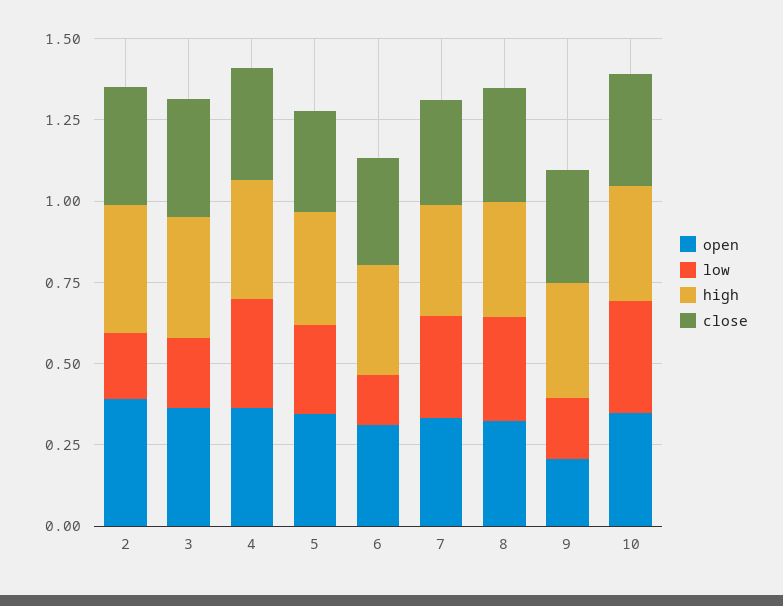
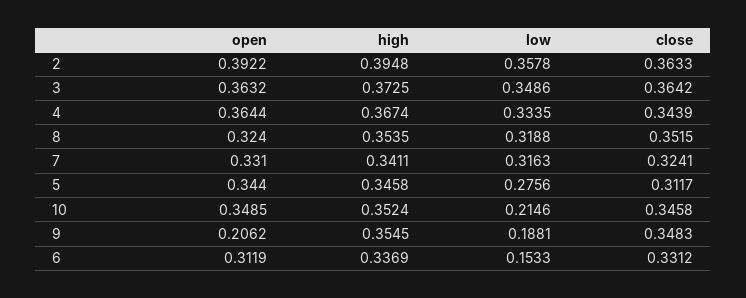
  {
    "open": {
      "2": 0.3922,
      "3": 0.3632,
      "4": 0.3644,
      "5": 0.344,
      "6": 0.3119,
      "7": 0.331,
      "8": 0.324,
      "9": 0.2062,
      "10": 0.3485
    },
    "low": {
-     "2": 0.2,
+     "2": 0.3578,
-     "3": 0.2,
+     "3": 0.3486,
      "4": 0.3335,
      "5": 0.2756,
      "6": 0.1533,
      "7": 0.3163,
      "8": 0.3188,
      "9": 0.1881,
-     "10": 0.35
+     "10": 0.2146
    },
    "high": {
      "2": 0.3948,
      "3": 0.3725,
      "4": 0.3674,
      "5": 0.3458,
      "6": 0.3369,
      "7": 0.3411,
      "8": 0.3535,
      "9": 0.3545,
      "10": 0.3524
    },
    "close": {
      "2": 0.3633,
      "3": 0.3642,
      "4": 0.3439,
      "5": 0.3117,
      "6": 0.3312,
      "7": 0.3241,
      "8": 0.3515,
      "9": 0.3483,
      "10": 0.3458
    }
  }

